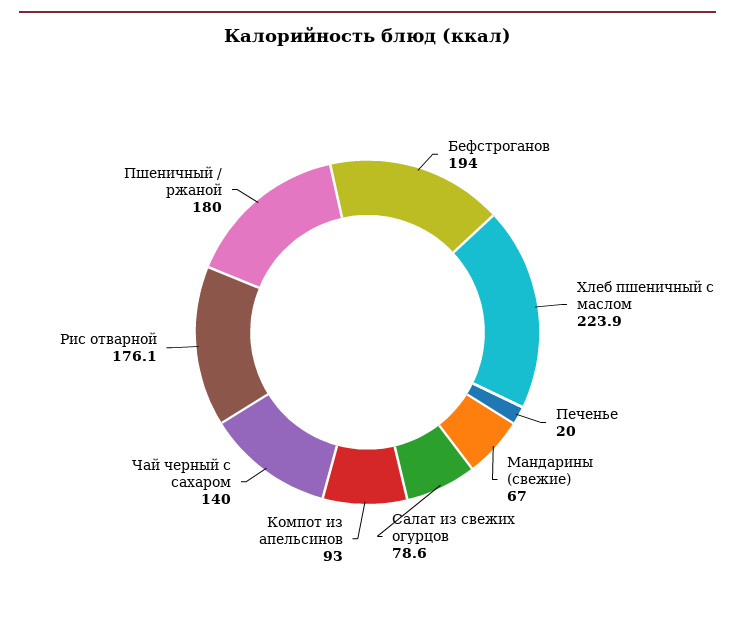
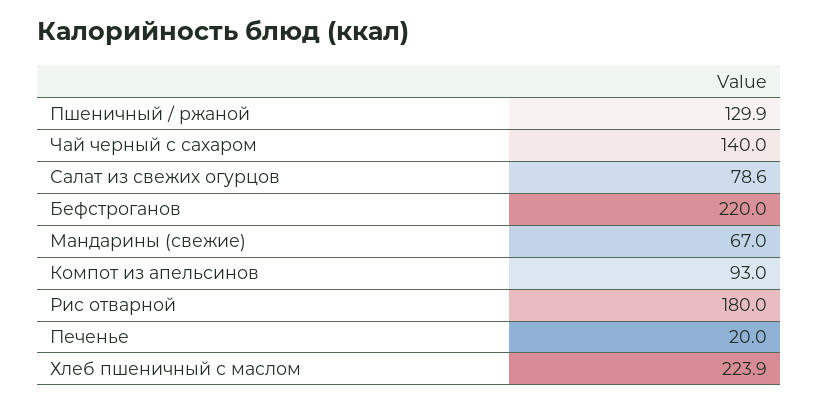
  {
-   "Бефстроганов": 194,
+   "Бефстроганов": 220,
    "Хлеб пшеничный с маслом": 223.9,
    "Печенье": 20,
    "Мандарины (свежие)": 67,
    "Салат из свежих огурцов": 78.6,
    "Компот из апельсинов": 93,
    "Чай черный с сахаром": 140,
-   "Рис отварной": 176.1,
+   "Рис отварной": 180,
-   "Пшеничный / ржаной": 180
+   "Пшеничный / ржаной": 129.9
  }

